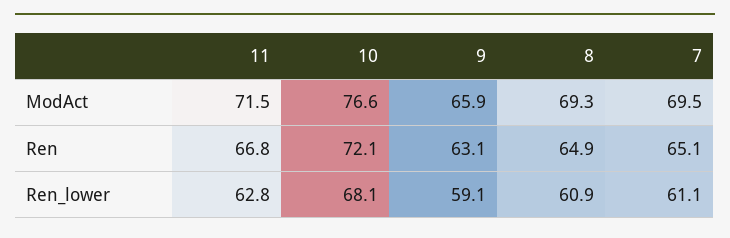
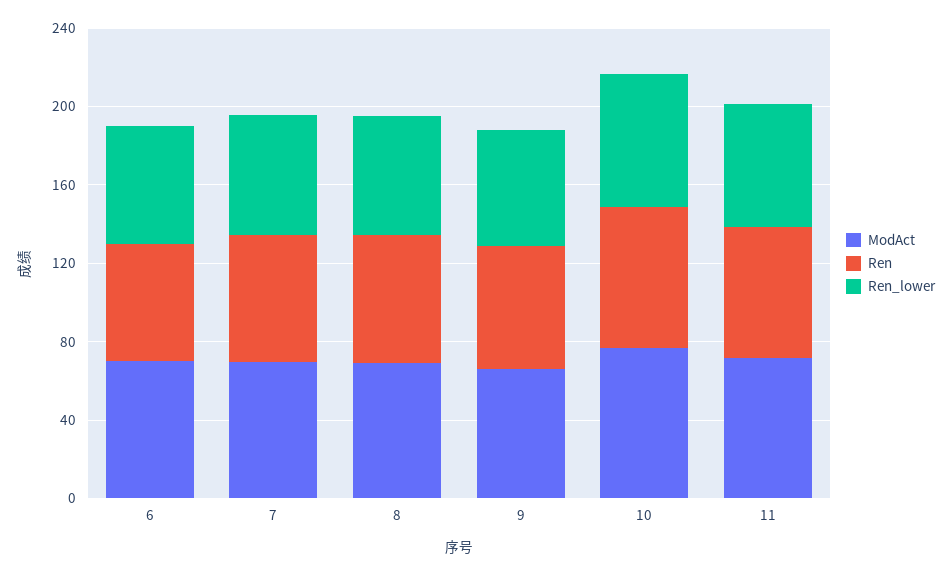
  {
    "ModAct": {
      "11": 71.5,
      "10": 76.6,
      "9": 65.9,
      "8": 69.3,
-     "7": 69.5
+     "7": 69.5,
+     "6": 70
    },
    "Ren": {
      "11": 66.8,
      "10": 72.1,
      "9": 63.1,
      "8": 64.9,
-     "7": 65.1
+     "7": 65.1,
+     "6": 60
    },
    "Ren_lower": {
      "11": 62.8,
      "10": 68.1,
      "9": 59.1,
      "8": 60.9,
-     "7": 61.1
+     "7": 61.1,
+     "6": 60
    }
  }

